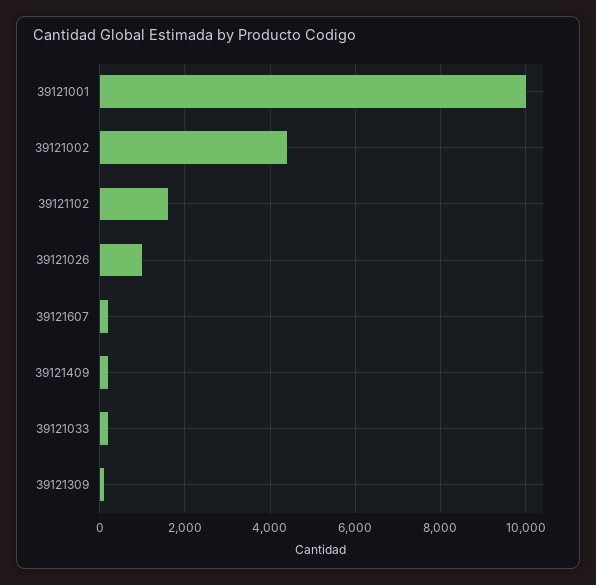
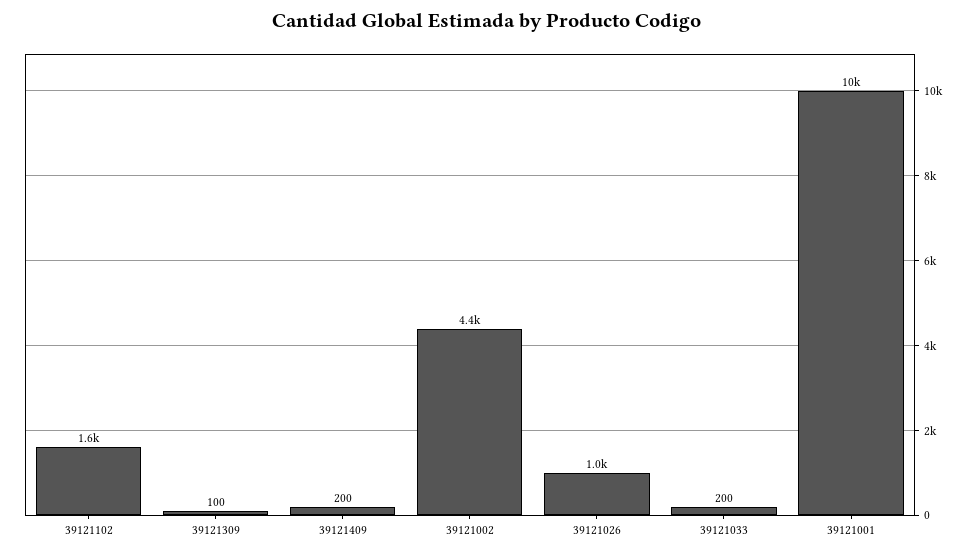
  {
    "39121001": 10000,
    "39121002": 4400,
    "39121102": 1600,
    "39121026": 1000,
-   "39121607": 200,
    "39121409": 200,
    "39121033": 200,
    "39121309": 100
  }

